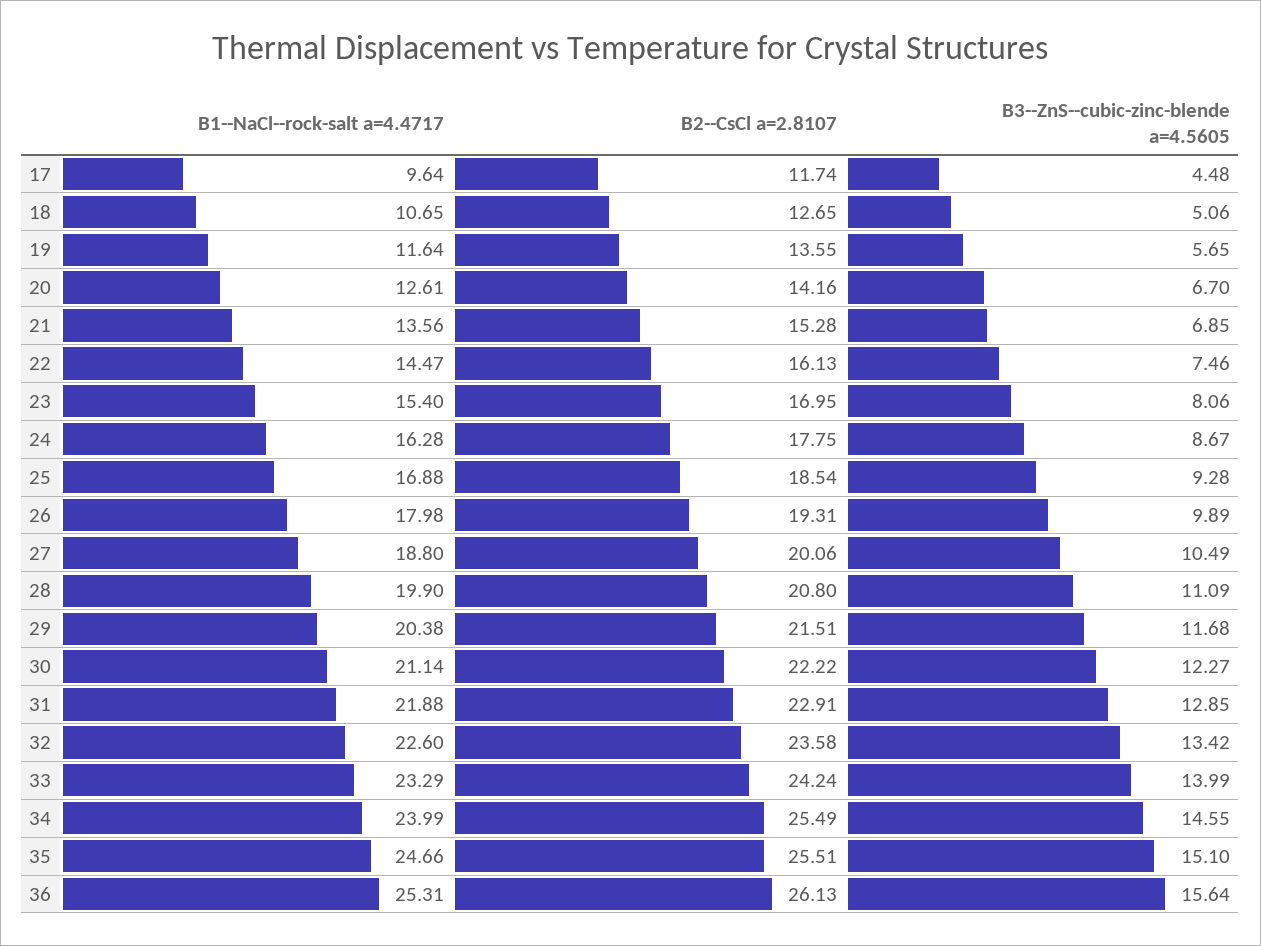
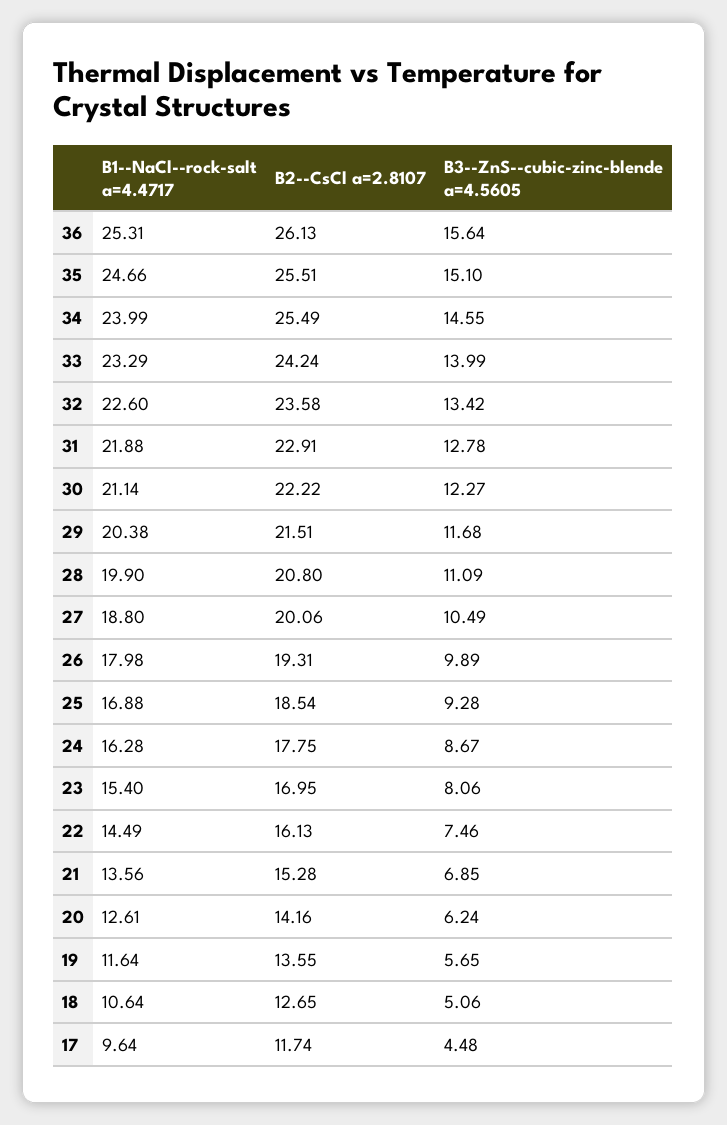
  {
    "B1--NaCl--rock-salt a=4.4717": {
      "17": 9.64,
-     "18": 10.65,
+     "18": 10.64,
      "19": 11.64,
      "20": 12.61,
      "21": 13.56,
-     "22": 14.47,
+     "22": 14.49,
      "23": 15.4,
      "24": 16.28,
      "25": 16.88,
      "26": 17.98,
      "27": 18.8,
      "28": 19.9,
      "29": 20.38,
      "30": 21.14,
      "31": 21.88,
      "32": 22.6,
      "33": 23.29,
      "34": 23.99,
      "35": 24.66,
      "36": 25.31
    },
    "B2--CsCl a=2.8107": {
      "17": 11.74,
      "18": 12.65,
      "19": 13.55,
      "20": 14.16,
      "21": 15.28,
      "22": 16.13,
      "23": 16.95,
      "24": 17.75,
      "25": 18.54,
      "26": 19.31,
      "27": 20.06,
      "28": 20.8,
      "29": 21.51,
      "30": 22.22,
      "31": 22.91,
      "32": 23.58,
      "33": 24.24,
      "34": 25.49,
      "35": 25.51,
      "36": 26.13
    },
    "B3--ZnS--cubic-zinc-blende a=4.5605": {
      "17": 4.48,
      "18": 5.06,
      "19": 5.65,
-     "20": 6.7,
+     "20": 6.24,
      "21": 6.85,
      "22": 7.46,
      "23": 8.06,
      "24": 8.67,
      "25": 9.28,
      "26": 9.89,
      "27": 10.49,
      "28": 11.09,
      "29": 11.68,
      "30": 12.27,
-     "31": 12.85,
+     "31": 12.78,
      "32": 13.42,
      "33": 13.99,
      "34": 14.55,
      "35": 15.1,
      "36": 15.64
    }
  }

